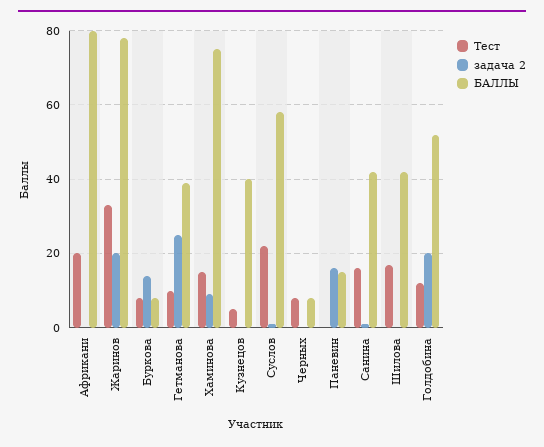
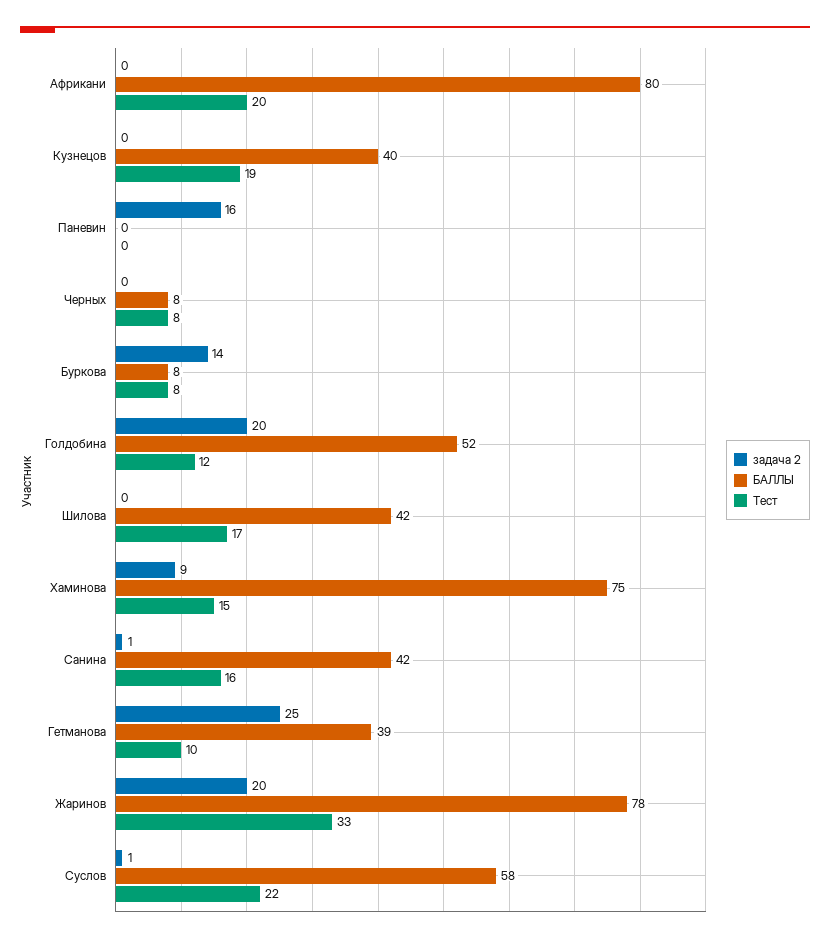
  {
    "Тест": {
      "Африкани": 20,
      "Жаринов": 33,
      "Буркова": 8,
      "Гетманова": 10,
      "Хаминова": 15,
-     "Кузнецов": 5,
+     "Кузнецов": 19,
      "Суслов": 22,
      "Черных": 8,
      "Паневин": 0,
      "Санина": 16,
      "Шилова": 17,
      "Голдобина": 12
    },
    "задача 2": {
      "Африкани": 0,
      "Жаринов": 20,
      "Буркова": 14,
      "Гетманова": 25,
      "Хаминова": 9,
      "Кузнецов": 0,
      "Суслов": 1,
      "Черных": 0,
      "Паневин": 16,
      "Санина": 1,
      "Шилова": 0,
      "Голдобина": 20
    },
    "БАЛЛЫ": {
      "Африкани": 80,
      "Жаринов": 78,
      "Буркова": 8,
      "Гетманова": 39,
      "Хаминова": 75,
      "Кузнецов": 40,
      "Суслов": 58,
      "Черных": 8,
-     "Паневин": 15,
+     "Паневин": 0,
      "Санина": 42,
      "Шилова": 42,
      "Голдобина": 52
    }
  }

